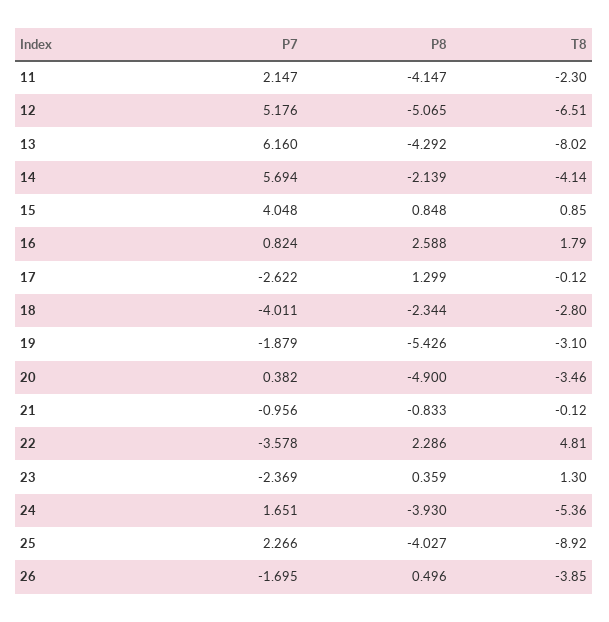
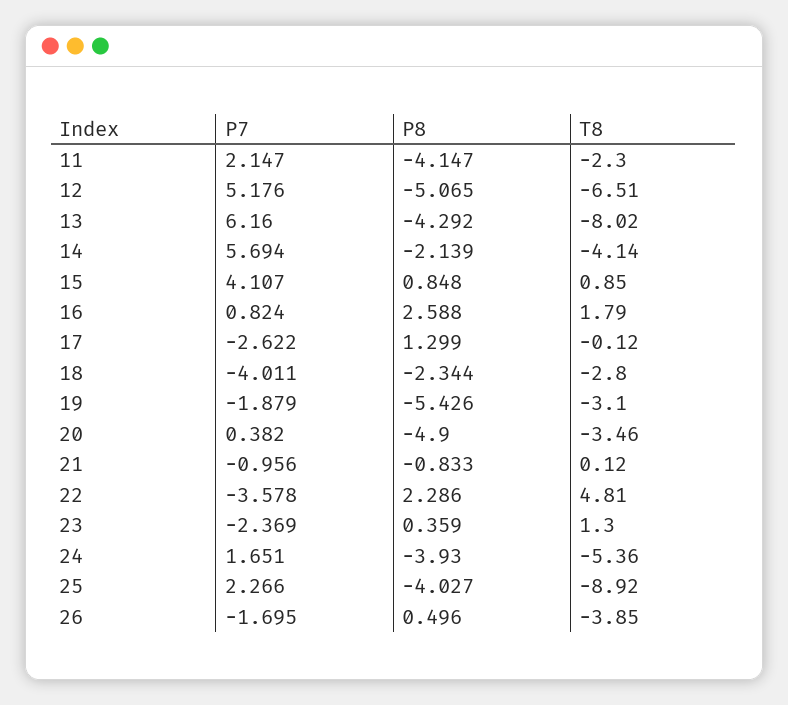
  {
    "P7": {
      "11": 2.147,
      "12": 5.176,
      "13": 6.16,
      "14": 5.694,
-     "15": 4.048,
+     "15": 4.107,
      "16": 0.824,
      "17": -2.622,
      "18": -4.011,
      "19": -1.879,
      "20": 0.382,
      "21": -0.956,
      "22": -3.578,
      "23": -2.369,
      "24": 1.651,
      "25": 2.266,
      "26": -1.695
    },
    "P8": {
      "11": -4.147,
      "12": -5.065,
      "13": -4.292,
      "14": -2.139,
      "15": 0.848,
      "16": 2.588,
      "17": 1.299,
      "18": -2.344,
      "19": -5.426,
      "20": -4.9,
      "21": -0.833,
      "22": 2.286,
      "23": 0.359,
      "24": -3.93,
      "25": -4.027,
      "26": 0.496
    },
    "T8": {
      "11": -2.3,
      "12": -6.51,
      "13": -8.02,
      "14": -4.14,
      "15": 0.85,
      "16": 1.79,
      "17": -0.12,
      "18": -2.8,
      "19": -3.1,
      "20": -3.46,
-     "21": -0.12,
+     "21": 0.12,
      "22": 4.81,
      "23": 1.3,
      "24": -5.36,
      "25": -8.92,
      "26": -3.85
    }
  }

